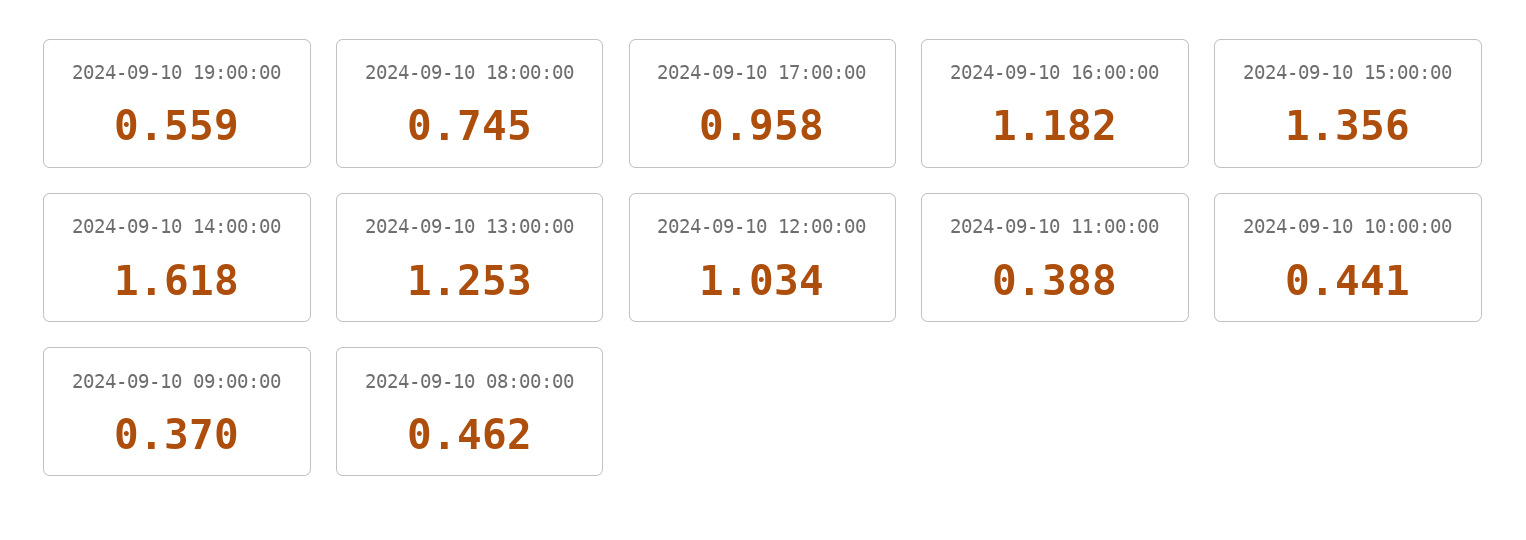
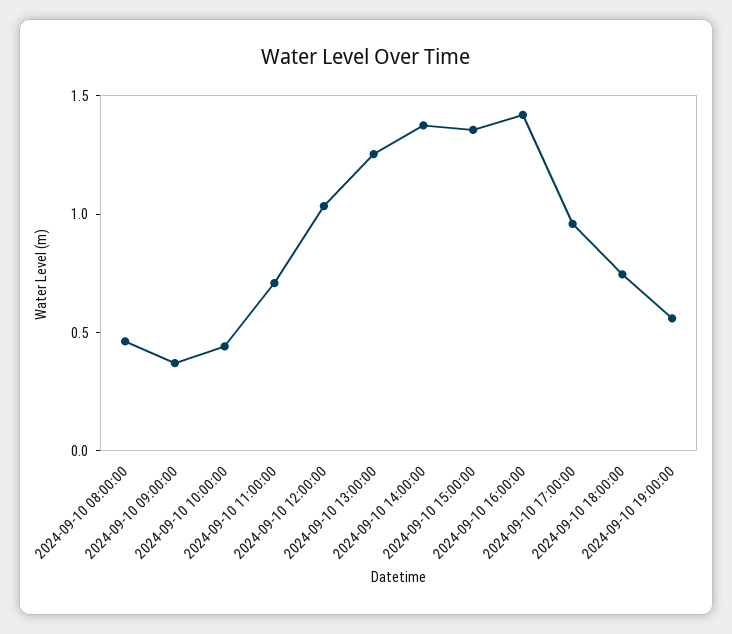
  {
    "2024-09-10 19:00:00": 0.559,
    "2024-09-10 18:00:00": 0.745,
    "2024-09-10 17:00:00": 0.958,
-   "2024-09-10 16:00:00": 1.182,
+   "2024-09-10 16:00:00": 1.4,
    "2024-09-10 15:00:00": 1.356,
-   "2024-09-10 14:00:00": 1.618,
+   "2024-09-10 14:00:00": 1.4,
    "2024-09-10 13:00:00": 1.253,
    "2024-09-10 12:00:00": 1.034,
-   "2024-09-10 11:00:00": 0.388,
+   "2024-09-10 11:00:00": 0.7,
    "2024-09-10 10:00:00": 0.441,
    "2024-09-10 09:00:00": 0.37,
    "2024-09-10 08:00:00": 0.462
  }

